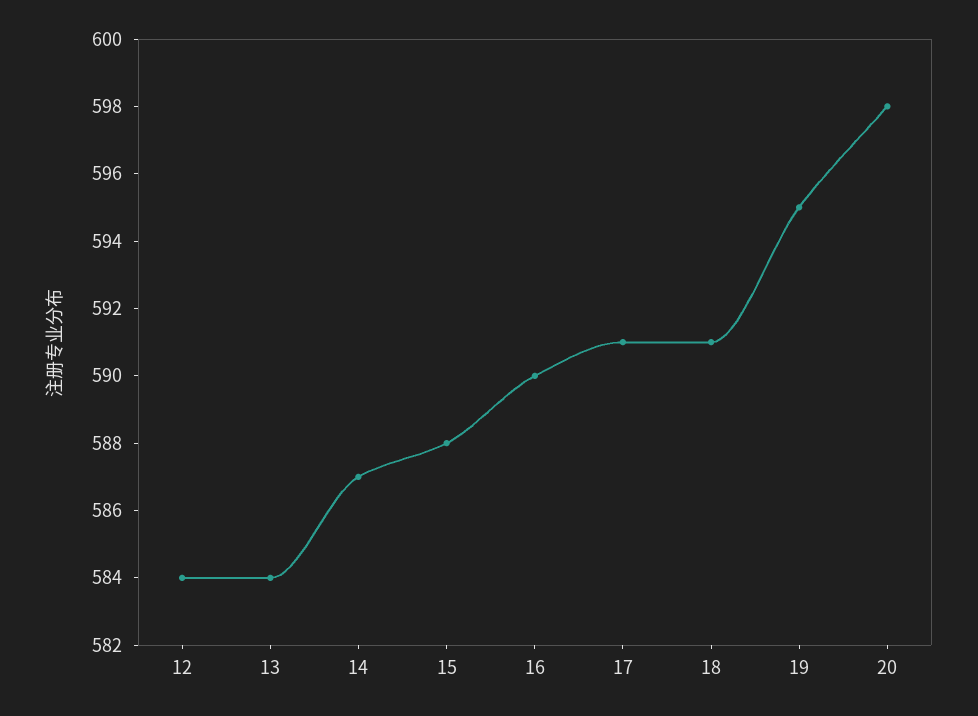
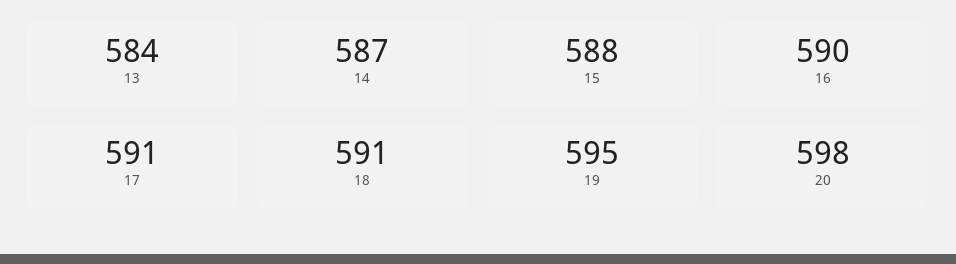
  {
-   "12": 584,
    "13": 584,
    "14": 587,
    "15": 588,
    "16": 590,
    "17": 591,
    "18": 591,
    "19": 595,
    "20": 598
  }

